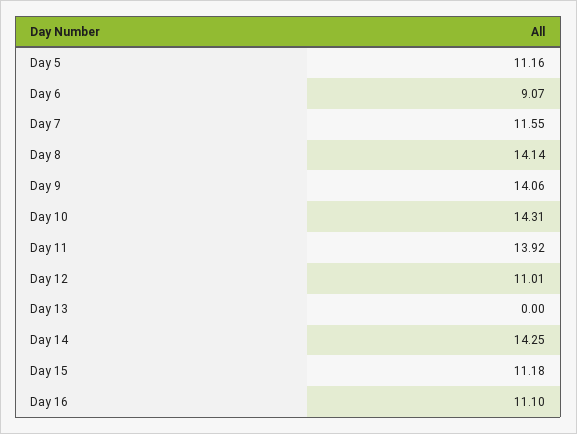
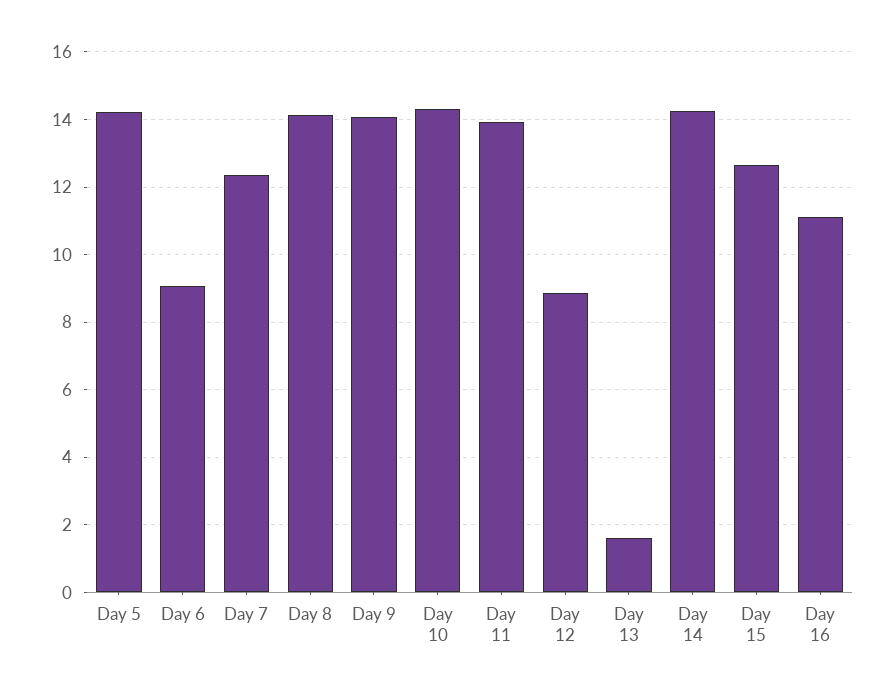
  {
-   "Day 5": 11.16,
+   "Day 5": 14.2,
    "Day 6": 9.07,
-   "Day 7": 11.55,
+   "Day 7": 12.4,
    "Day 8": 14.14,
    "Day 9": 14.06,
    "Day 10": 14.31,
    "Day 11": 13.92,
-   "Day 12": 11.01,
+   "Day 12": 8.8,
-   "Day 13": 0,
+   "Day 13": 1.6,
    "Day 14": 14.25,
-   "Day 15": 11.18,
+   "Day 15": 12.6,
    "Day 16": 11.1
  }

